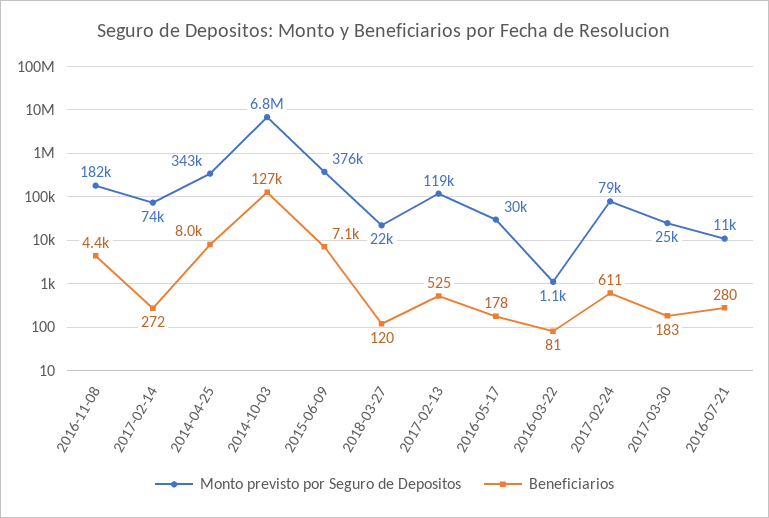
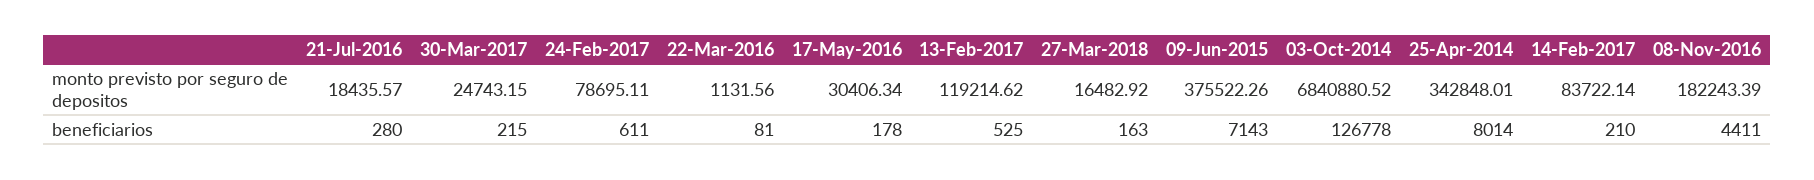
  {
    "Monto previsto por Seguro de Depositos": {
      "2016-11-08": 182243.39,
-     "2017-02-14": 74000,
+     "2017-02-14": 83722.14,
      "2014-04-25": 342848.01,
      "2014-10-03": 6840880.52,
      "2015-06-09": 375522.26,
-     "2018-03-27": 22000,
+     "2018-03-27": 16482.92,
      "2017-02-13": 119214.62,
      "2016-05-17": 30406.34,
      "2016-03-22": 1131.56,
      "2017-02-24": 78695.11,
      "2017-03-30": 24743.15,
-     "2016-07-21": 11000
+     "2016-07-21": 18435.57
    },
    "Beneficiarios": {
      "2016-11-08": 4411,
-     "2017-02-14": 272,
+     "2017-02-14": 210,
      "2014-04-25": 8014,
      "2014-10-03": 126778,
      "2015-06-09": 7143,
-     "2018-03-27": 120,
+     "2018-03-27": 163,
      "2017-02-13": 525,
      "2016-05-17": 178,
      "2016-03-22": 81,
      "2017-02-24": 611,
-     "2017-03-30": 183,
+     "2017-03-30": 215,
      "2016-07-21": 280
    }
  }

